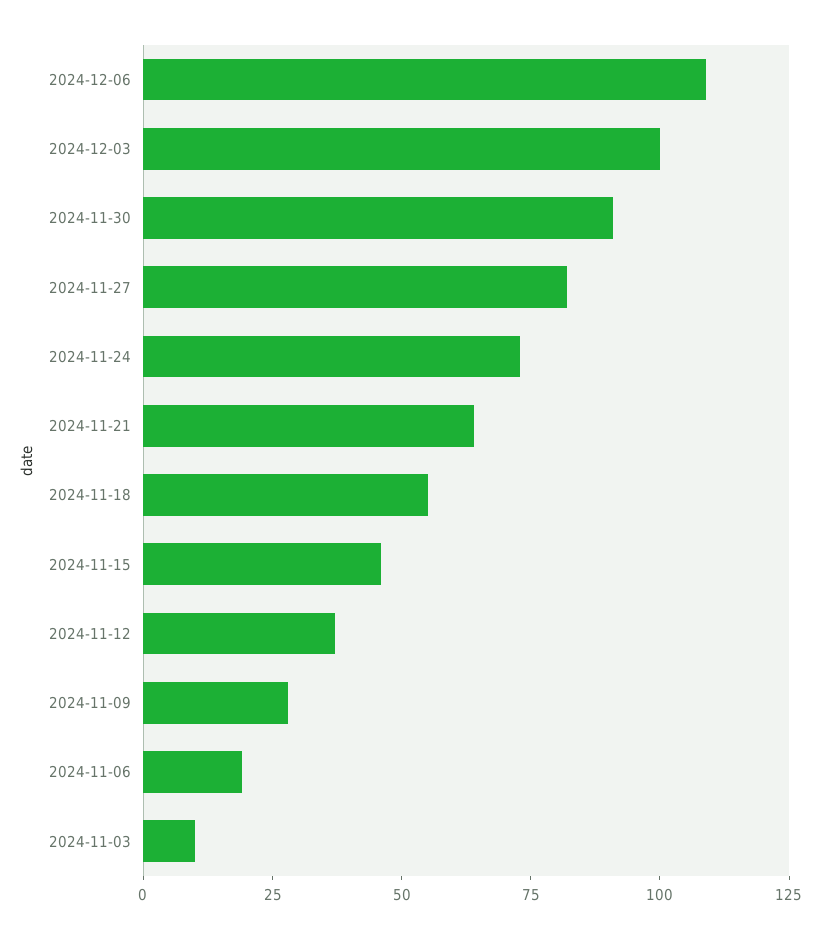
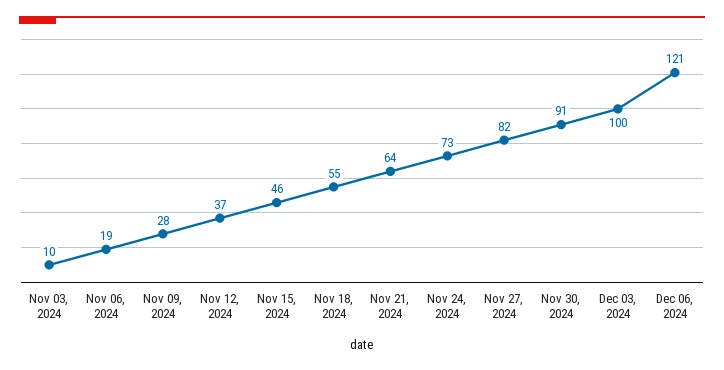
  {
-   "2024-12-06": 110,
+   "2024-12-06": 121,
    "2024-12-03": 100,
    "2024-11-30": 91,
    "2024-11-27": 82,
    "2024-11-24": 73,
    "2024-11-21": 64,
    "2024-11-18": 55,
    "2024-11-15": 46,
    "2024-11-12": 37,
    "2024-11-09": 28,
    "2024-11-06": 19,
    "2024-11-03": 10
  }

